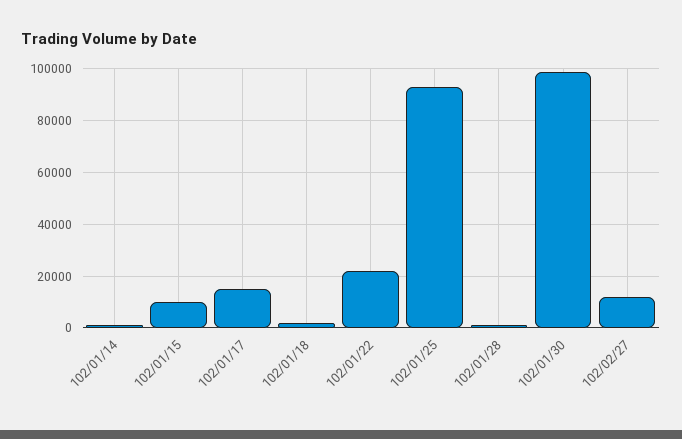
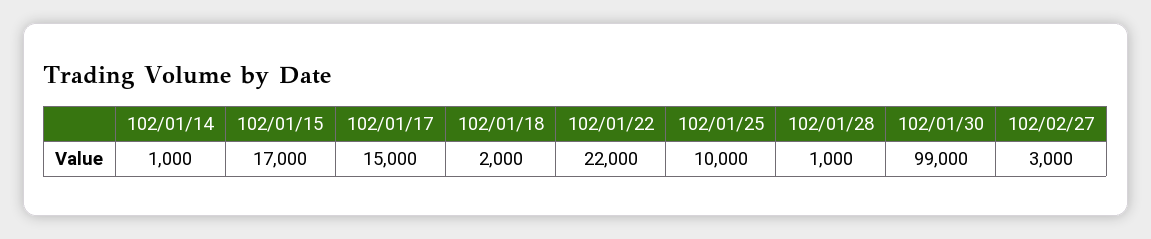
  {
    "102/01/14": 1000,
-   "102/01/15": 10000,
+   "102/01/15": 17000,
    "102/01/17": 15000,
    "102/01/18": 2000,
    "102/01/22": 22000,
-   "102/01/25": 92500,
+   "102/01/25": 10000,
    "102/01/28": 1000,
    "102/01/30": 99000,
-   "102/02/27": 12500
+   "102/02/27": 3000
  }

